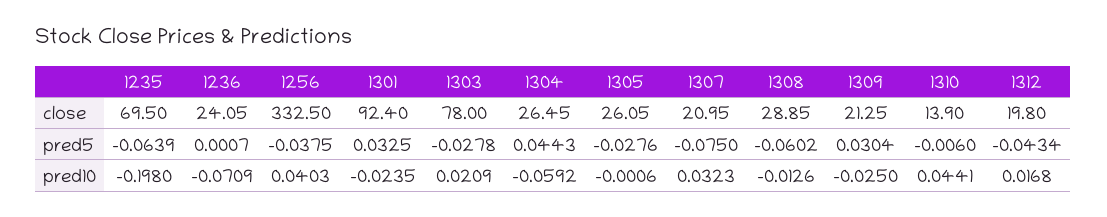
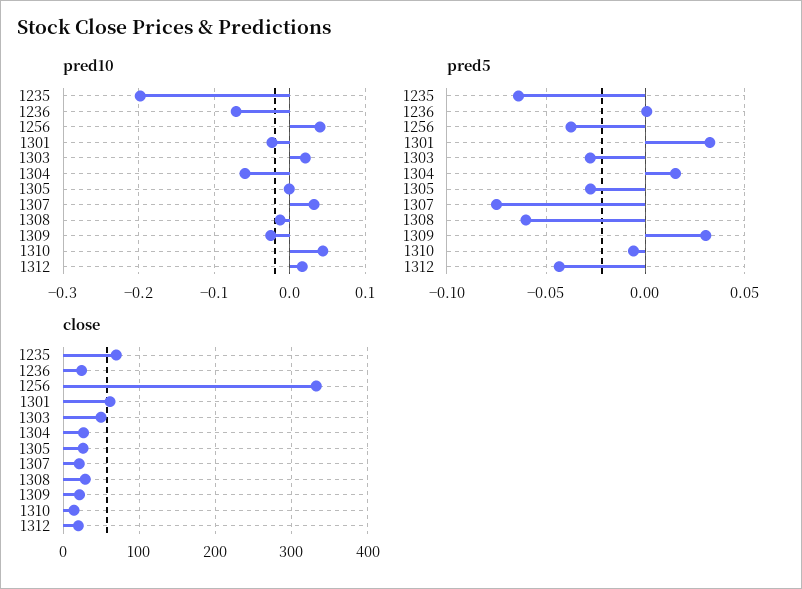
  {
    "close": {
      "1235": 69.5,
      "1236": 24.05,
      "1256": 332.5,
-     "1301": 92.4,
+     "1301": 60,
-     "1303": 78,
+     "1303": 50,
      "1304": 26.45,
      "1305": 26.05,
      "1307": 20.95,
      "1308": 28.85,
      "1309": 21.25,
      "1310": 13.9,
      "1312": 19.8
    },
    "pred5": {
      "1235": -0.0639,
      "1236": 0.0007,
      "1256": -0.0375,
      "1301": 0.0325,
      "1303": -0.0278,
-     "1304": 0.0443,
+     "1304": 0.015,
      "1305": -0.0276,
      "1307": -0.075,
      "1308": -0.0602,
      "1309": 0.0304,
      "1310": -0.006,
      "1312": -0.0434
    },
    "pred10": {
      "1235": -0.198,
      "1236": -0.0709,
      "1256": 0.0403,
      "1301": -0.0235,
      "1303": 0.0209,
      "1304": -0.0592,
      "1305": -0.0006,
      "1307": 0.0323,
      "1308": -0.0126,
      "1309": -0.025,
      "1310": 0.0441,
      "1312": 0.0168
    }
  }

